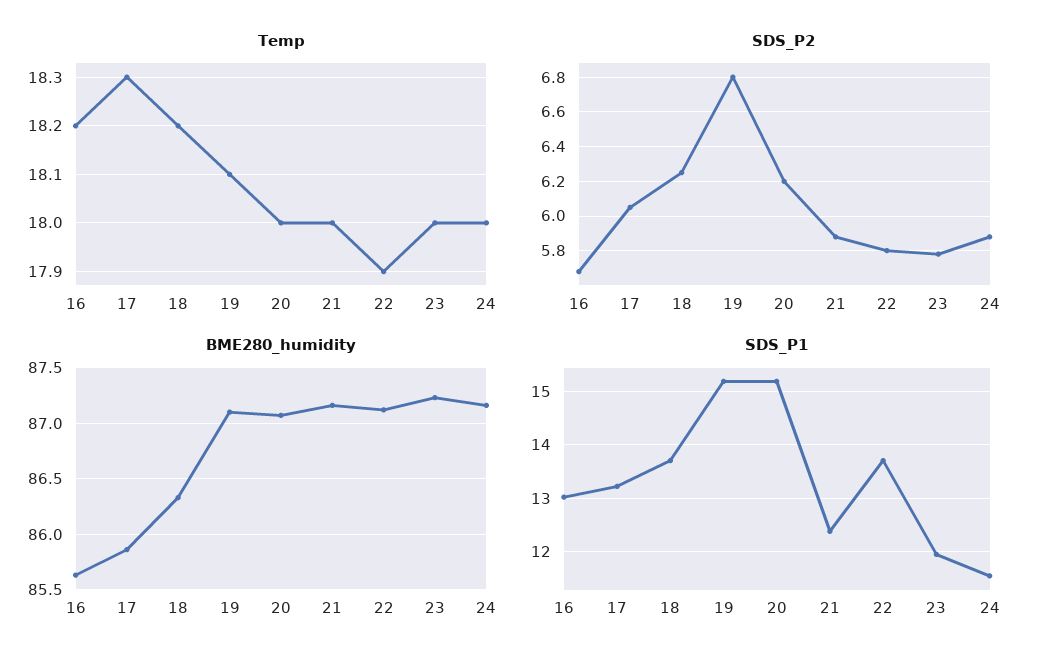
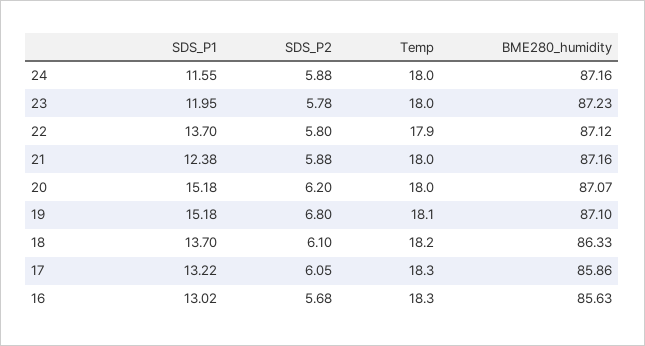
  {
    "Temp": {
-     "16": 18.2,
+     "16": 18.3,
      "17": 18.3,
      "18": 18.2,
      "19": 18.1,
      "20": 18,
      "21": 18,
      "22": 17.9,
      "23": 18,
      "24": 18
    },
    "SDS_P2": {
      "16": 5.68,
      "17": 6.05,
-     "18": 6.25,
+     "18": 6.1,
      "19": 6.8,
      "20": 6.2,
      "21": 5.88,
      "22": 5.8,
      "23": 5.78,
      "24": 5.88
    },
    "BME280_humidity": {
      "16": 85.63,
      "17": 85.86,
      "18": 86.33,
      "19": 87.1,
      "20": 87.07,
      "21": 87.16,
      "22": 87.12,
      "23": 87.23,
      "24": 87.16
    },
    "SDS_P1": {
      "16": 13.02,
      "17": 13.22,
      "18": 13.7,
      "19": 15.18,
      "20": 15.18,
      "21": 12.38,
      "22": 13.7,
      "23": 11.95,
      "24": 11.55
    }
  }

